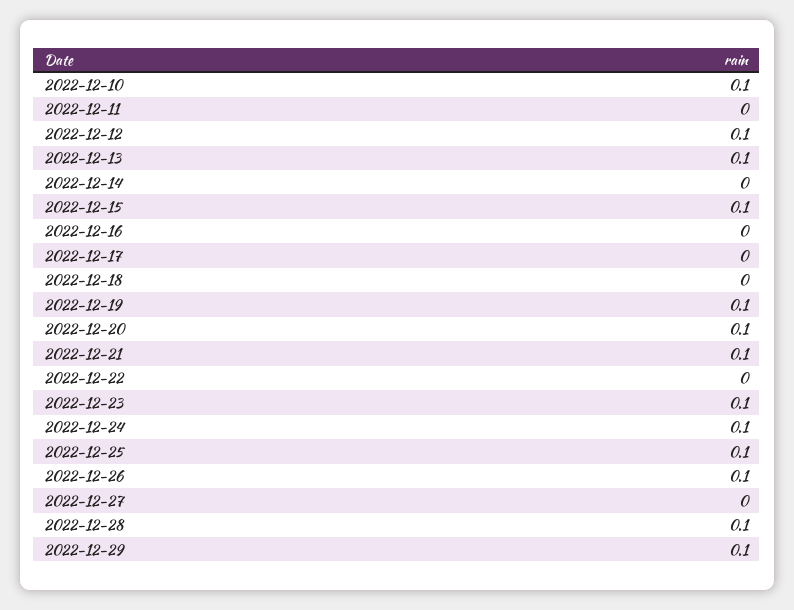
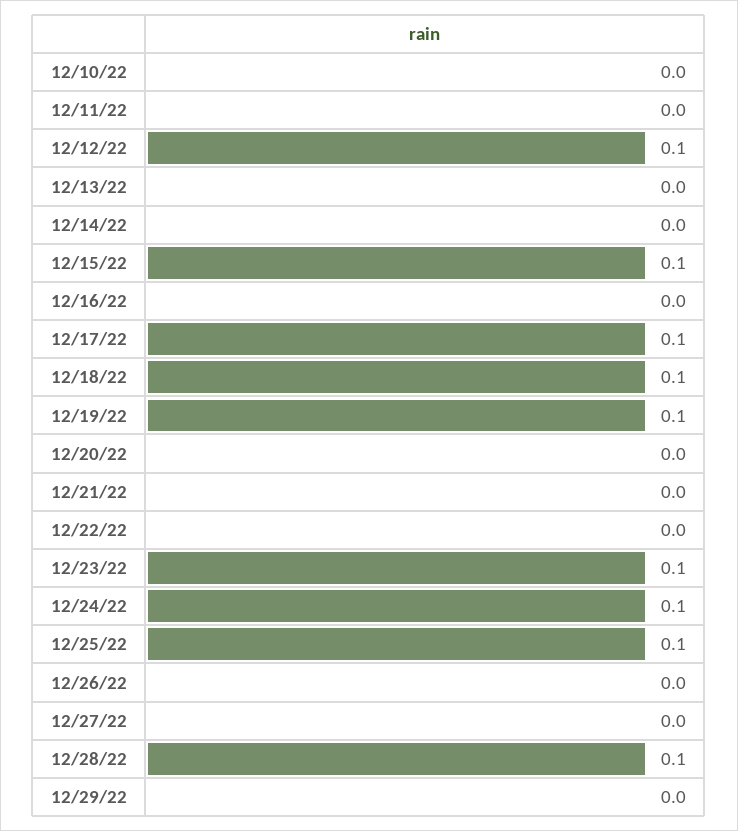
  {
-   "2022-12-10": 0.1,
+   "2022-12-10": 0,
    "2022-12-11": 0,
    "2022-12-12": 0.1,
-   "2022-12-13": 0.1,
+   "2022-12-13": 0,
    "2022-12-14": 0,
    "2022-12-15": 0.1,
    "2022-12-16": 0,
-   "2022-12-17": 0,
+   "2022-12-17": 0.1,
-   "2022-12-18": 0,
+   "2022-12-18": 0.1,
    "2022-12-19": 0.1,
-   "2022-12-20": 0.1,
+   "2022-12-20": 0,
-   "2022-12-21": 0.1,
+   "2022-12-21": 0,
    "2022-12-22": 0,
    "2022-12-23": 0.1,
    "2022-12-24": 0.1,
    "2022-12-25": 0.1,
-   "2022-12-26": 0.1,
+   "2022-12-26": 0,
    "2022-12-27": 0,
    "2022-12-28": 0.1,
-   "2022-12-29": 0.1
+   "2022-12-29": 0
  }

